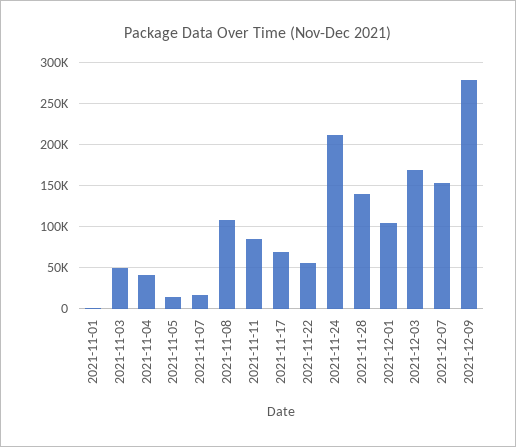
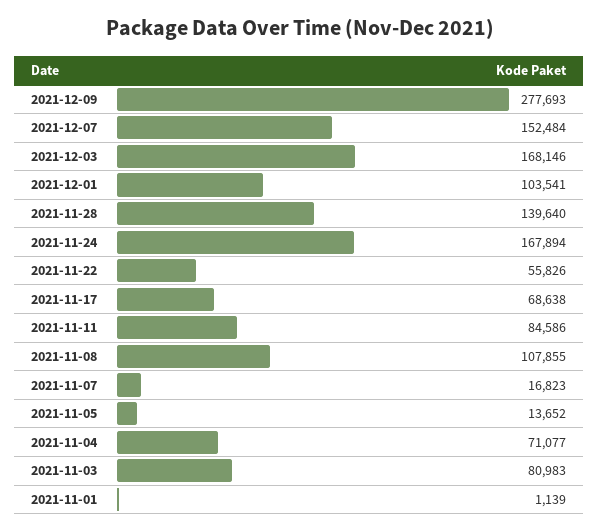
  {
    "2021-11-01": 1139,
-   "2021-11-03": 50000,
+   "2021-11-03": 80983,
-   "2021-11-04": 40000,
+   "2021-11-04": 71077,
    "2021-11-05": 13652,
    "2021-11-07": 16823,
    "2021-11-08": 107855,
    "2021-11-11": 84586,
    "2021-11-17": 68638,
    "2021-11-22": 55826,
-   "2021-11-24": 210000,
+   "2021-11-24": 167894,
    "2021-11-28": 139640,
    "2021-12-01": 103541,
    "2021-12-03": 168146,
    "2021-12-07": 152484,
    "2021-12-09": 277693
  }

